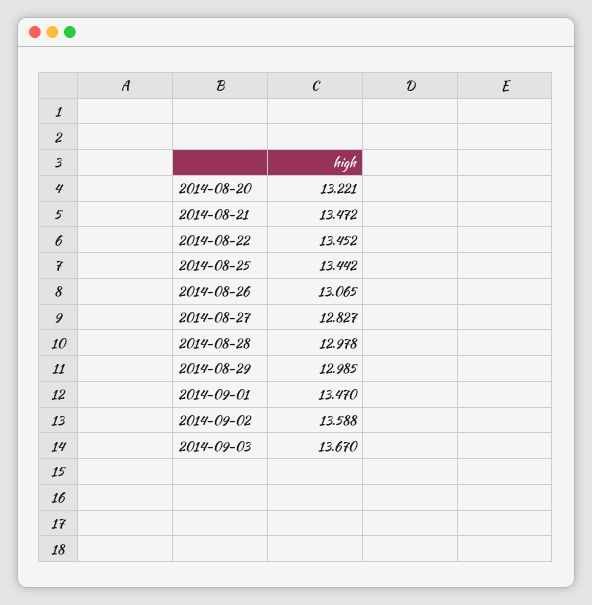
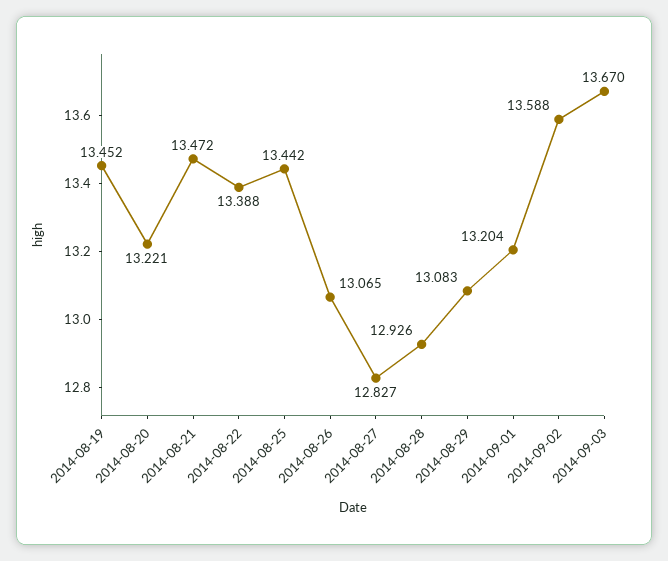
  {
    "2014-08-20": 13.221,
    "2014-08-21": 13.472,
-   "2014-08-22": 13.452,
+   "2014-08-22": 13.388,
    "2014-08-25": 13.442,
    "2014-08-26": 13.065,
    "2014-08-27": 12.827,
-   "2014-08-28": 12.978,
+   "2014-08-28": 12.926,
-   "2014-08-29": 12.985,
+   "2014-08-29": 13.083,
-   "2014-09-01": 13.47,
+   "2014-09-01": 13.204,
    "2014-09-02": 13.588,
-   "2014-09-03": 13.67
+   "2014-09-03": 13.67,
+   "2014-08-19": 13.452
  }

